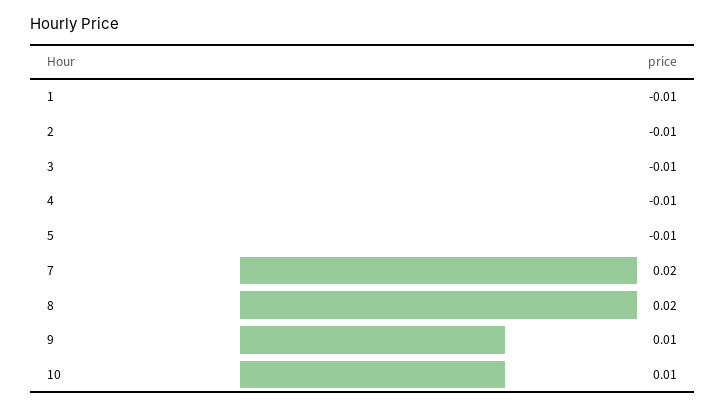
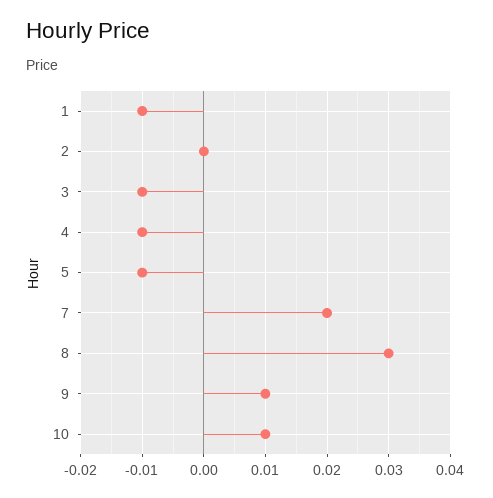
  {
    "1": -0.01,
-   "2": -0.01,
+   "2": 0,
    "3": -0.01,
    "4": -0.01,
    "5": -0.01,
    "7": 0.02,
-   "8": 0.02,
+   "8": 0.03,
    "9": 0.01,
    "10": 0.01
  }

